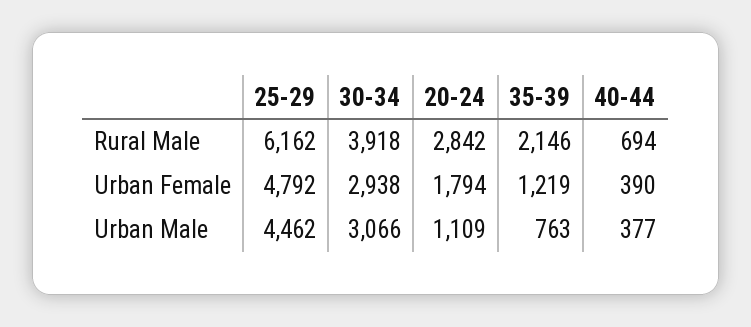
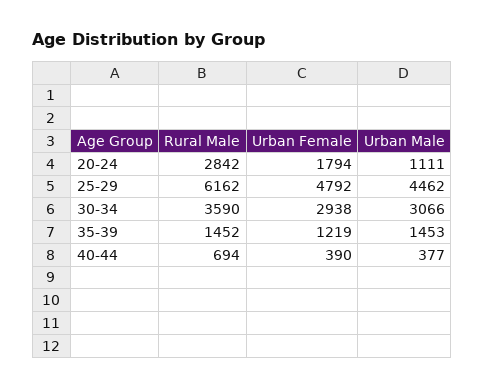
  {
    "25-29": {
      "Rural Male": 6162,
      "Urban Female": 4792,
      "Urban Male": 4462
    },
    "30-34": {
-     "Rural Male": 3918,
+     "Rural Male": 3590,
      "Urban Female": 2938,
      "Urban Male": 3066
    },
    "20-24": {
      "Rural Male": 2842,
      "Urban Female": 1794,
-     "Urban Male": 1109
+     "Urban Male": 1111
    },
    "35-39": {
-     "Rural Male": 2146,
+     "Rural Male": 1452,
      "Urban Female": 1219,
-     "Urban Male": 763
+     "Urban Male": 1453
    },
    "40-44": {
      "Rural Male": 694,
      "Urban Female": 390,
      "Urban Male": 377
    }
  }

